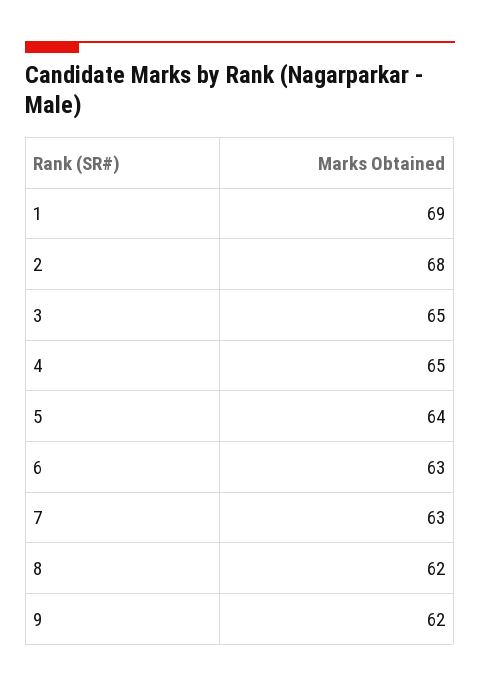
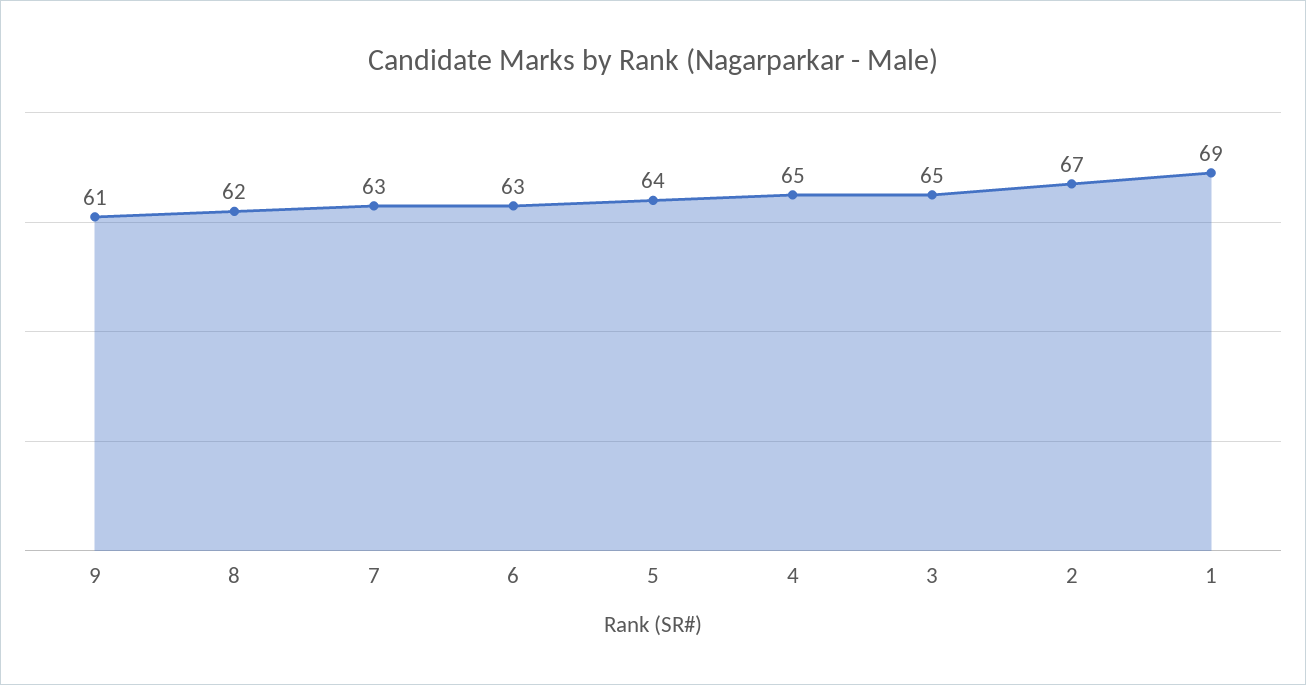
  {
    "1": 69,
-   "2": 68,
+   "2": 67,
    "3": 65,
    "4": 65,
    "5": 64,
    "6": 63,
    "7": 63,
    "8": 62,
-   "9": 62
+   "9": 61
  }

